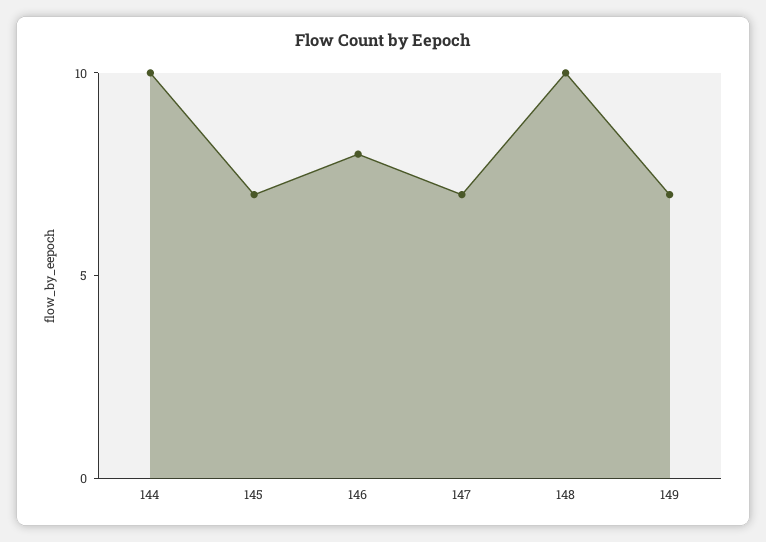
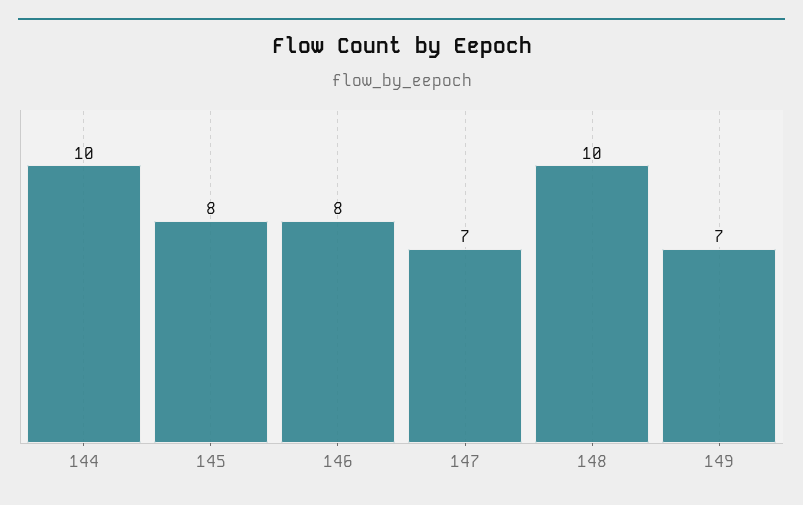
  {
    "144": 10,
-   "145": 7,
+   "145": 8,
    "146": 8,
    "147": 7,
    "148": 10,
    "149": 7
  }

